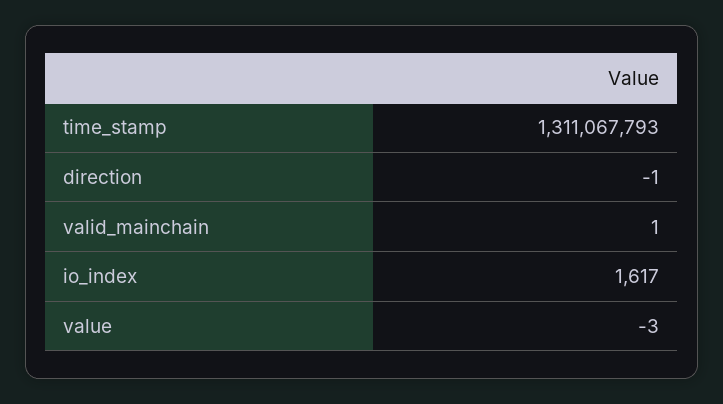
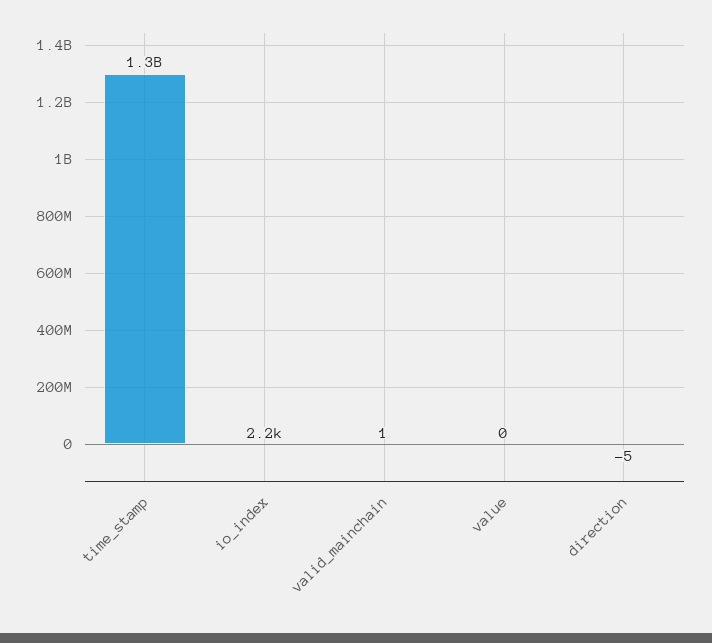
  {
    "time_stamp": 1311067793,
-   "direction": -1,
+   "direction": -5,
    "valid_mainchain": 1,
-   "io_index": 1617,
+   "io_index": 2200,
-   "value": -3
+   "value": 0
  }

